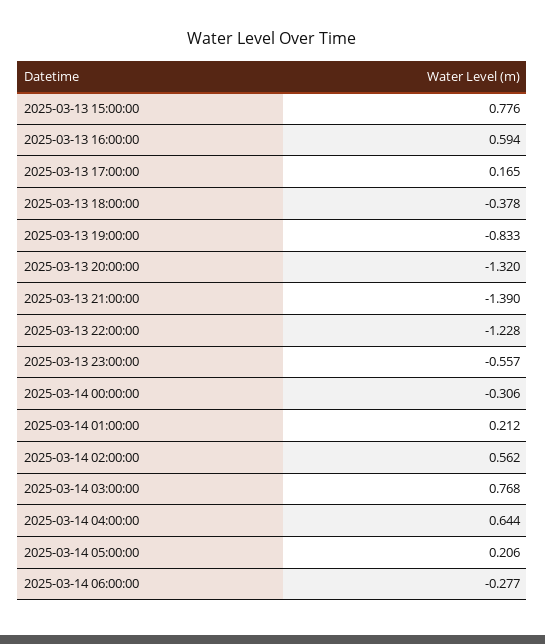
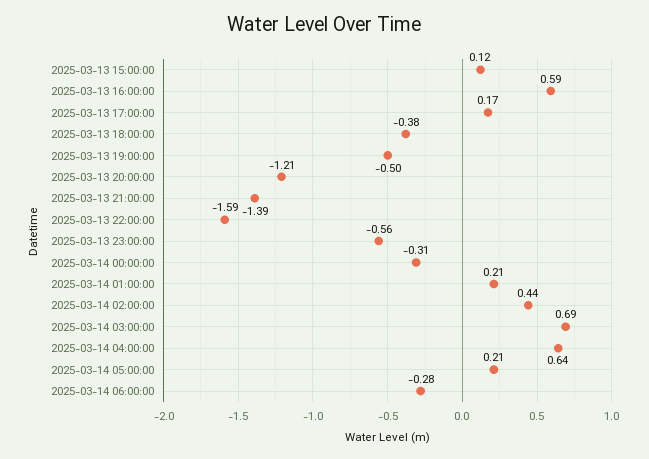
  {
-   "2025-03-13 15:00:00": 0.776,
+   "2025-03-13 15:00:00": 0.12,
    "2025-03-13 16:00:00": 0.594,
    "2025-03-13 17:00:00": 0.165,
    "2025-03-13 18:00:00": -0.378,
-   "2025-03-13 19:00:00": -0.833,
+   "2025-03-13 19:00:00": -0.5,
-   "2025-03-13 20:00:00": -1.32,
+   "2025-03-13 20:00:00": -1.21,
    "2025-03-13 21:00:00": -1.39,
-   "2025-03-13 22:00:00": -1.228,
+   "2025-03-13 22:00:00": -1.59,
    "2025-03-13 23:00:00": -0.557,
    "2025-03-14 00:00:00": -0.306,
    "2025-03-14 01:00:00": 0.212,
-   "2025-03-14 02:00:00": 0.562,
+   "2025-03-14 02:00:00": 0.44,
-   "2025-03-14 03:00:00": 0.768,
+   "2025-03-14 03:00:00": 0.69,
    "2025-03-14 04:00:00": 0.644,
    "2025-03-14 05:00:00": 0.206,
    "2025-03-14 06:00:00": -0.277
  }

